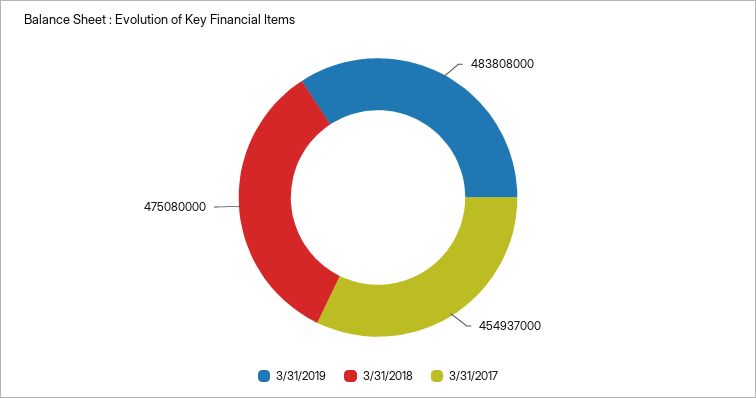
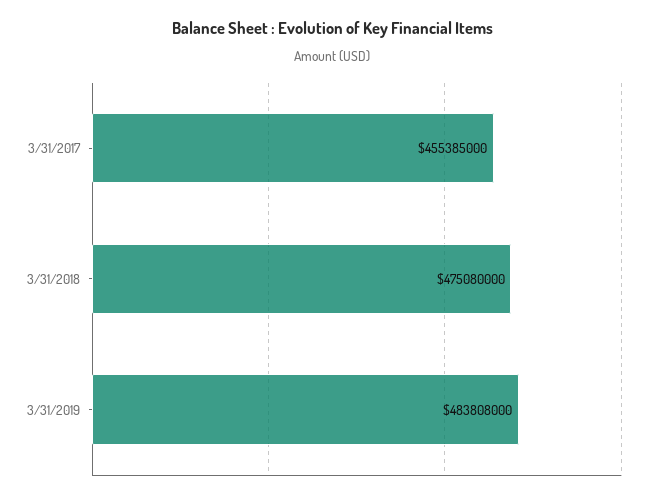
  {
    "3/31/2019": 483808000,
    "3/31/2018": 475080000,
-   "3/31/2017": 454937000
+   "3/31/2017": 455385000
  }

